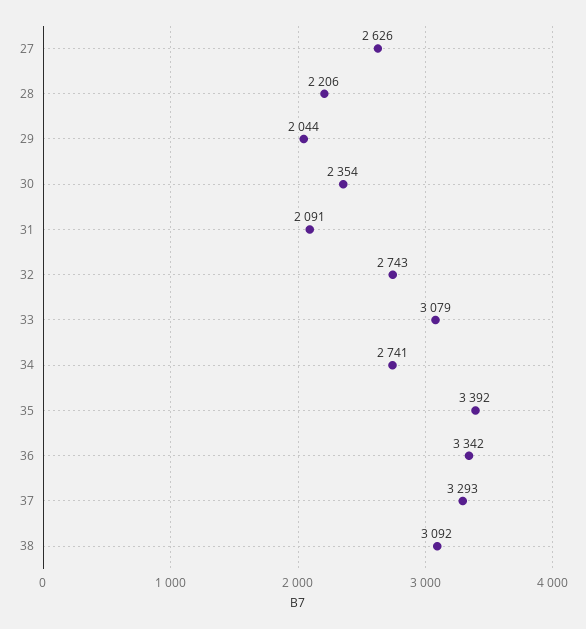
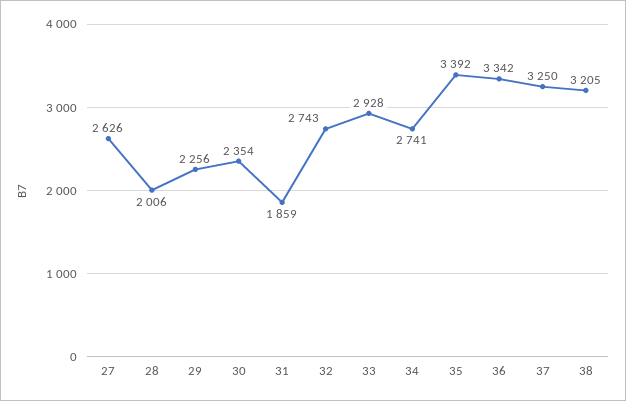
  {
    "27": 2626,
-   "28": 2206,
+   "28": 2006,
-   "29": 2044,
+   "29": 2256,
    "30": 2354,
-   "31": 2091,
+   "31": 1859,
    "32": 2743,
-   "33": 3079,
+   "33": 2928,
    "34": 2741,
    "35": 3392,
    "36": 3342,
-   "37": 3293,
+   "37": 3250,
-   "38": 3092
+   "38": 3205
  }

